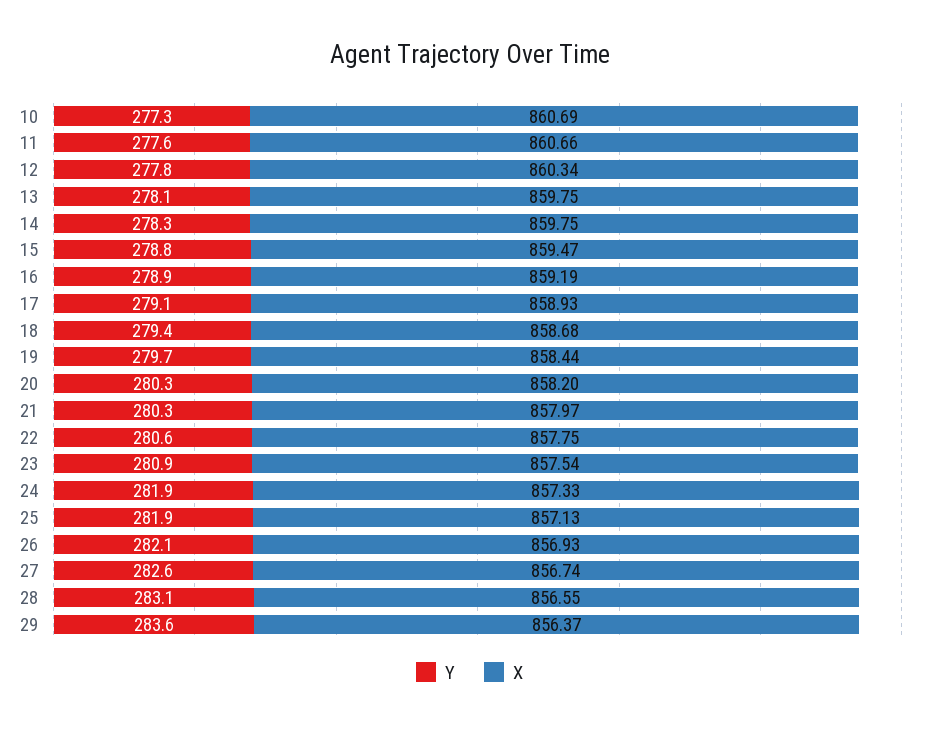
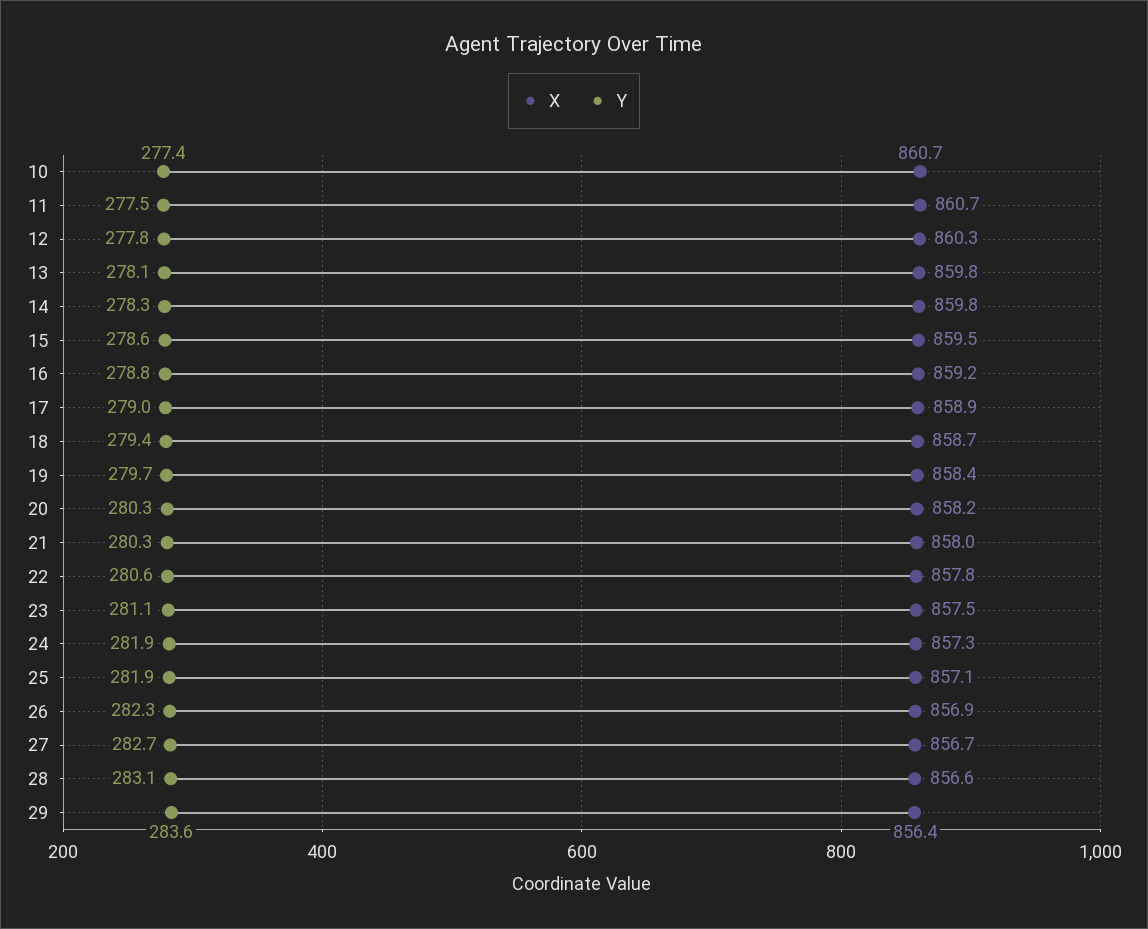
  {
    "Y": {
-     "10": 277.3,
+     "10": 277.4,
-     "11": 277.6,
+     "11": 277.5,
      "12": 277.8,
      "13": 278.1,
      "14": 278.3,
-     "15": 278.8,
+     "15": 278.6,
-     "16": 278.9,
+     "16": 278.8,
-     "17": 279.1,
+     "17": 279,
      "18": 279.4,
      "19": 279.7,
      "20": 280.3,
      "21": 280.3,
      "22": 280.6,
-     "23": 280.9,
+     "23": 281.1,
      "24": 281.9,
      "25": 281.9,
-     "26": 282.1,
+     "26": 282.3,
-     "27": 282.6,
+     "27": 282.7,
      "28": 283.1,
      "29": 283.6
    },
    "X": {
      "10": 860.69,
      "11": 860.66,
      "12": 860.34,
      "13": 859.75,
      "14": 859.75,
      "15": 859.47,
      "16": 859.19,
      "17": 858.93,
      "18": 858.68,
      "19": 858.44,
      "20": 858.2,
      "21": 857.97,
      "22": 857.75,
      "23": 857.54,
      "24": 857.33,
      "25": 857.13,
      "26": 856.93,
      "27": 856.74,
      "28": 856.55,
      "29": 856.37
    }
  }

